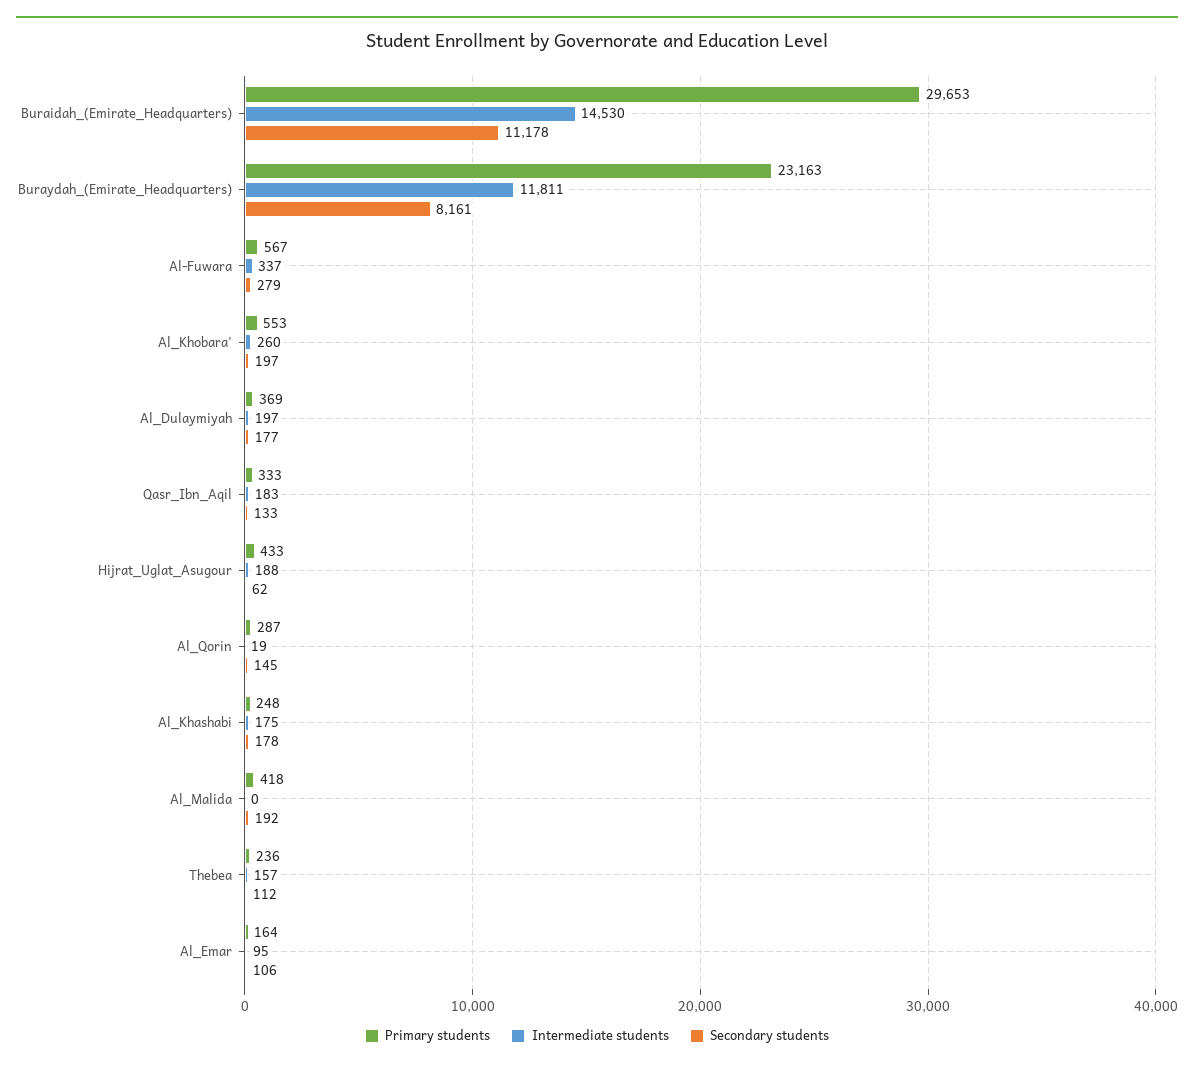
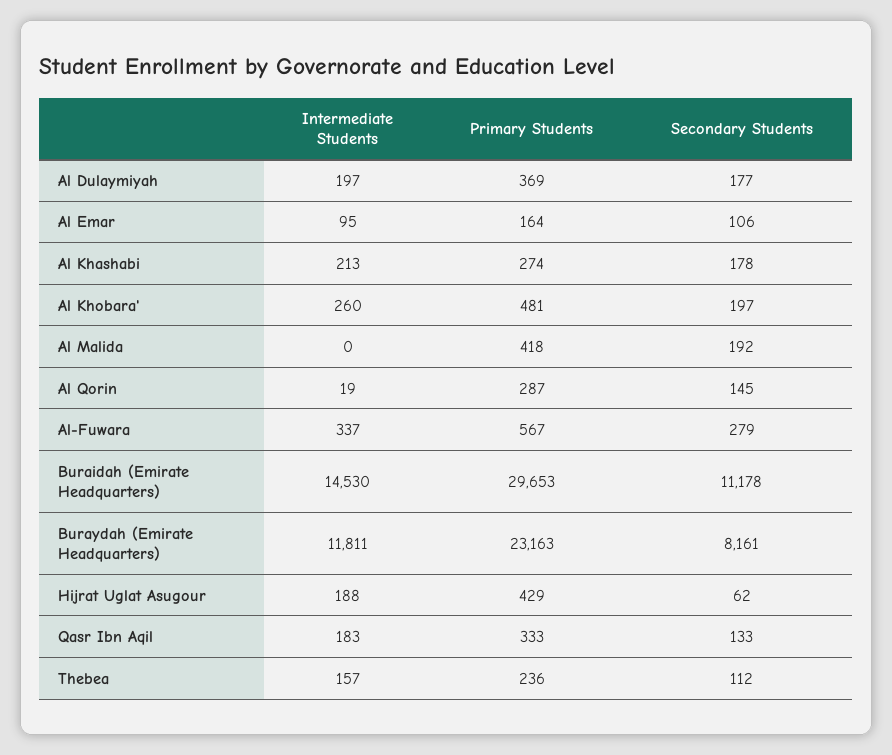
  {
    "Primary students": {
      "Buraidah_(Emirate_Headquarters)": 29653,
      "Buraydah_(Emirate_Headquarters)": 23163,
      "Al-Fuwara": 567,
-     "Al_Khobara'": 553,
+     "Al_Khobara'": 481,
      "Al_Dulaymiyah": 369,
      "Qasr_Ibn_Aqil": 333,
-     "Hijrat_Uglat_Asugour": 433,
+     "Hijrat_Uglat_Asugour": 429,
      "Al_Qorin": 287,
-     "Al_Khashabi": 248,
+     "Al_Khashabi": 274,
      "Al_Malida": 418,
      "Thebea": 236,
      "Al_Emar": 164
    },
    "Intermediate students": {
      "Buraidah_(Emirate_Headquarters)": 14530,
      "Buraydah_(Emirate_Headquarters)": 11811,
      "Al-Fuwara": 337,
      "Al_Khobara'": 260,
      "Al_Dulaymiyah": 197,
      "Qasr_Ibn_Aqil": 183,
      "Hijrat_Uglat_Asugour": 188,
      "Al_Qorin": 19,
-     "Al_Khashabi": 175,
+     "Al_Khashabi": 213,
      "Al_Malida": 0,
      "Thebea": 157,
      "Al_Emar": 95
    },
    "Secondary students": {
      "Buraidah_(Emirate_Headquarters)": 11178,
      "Buraydah_(Emirate_Headquarters)": 8161,
      "Al-Fuwara": 279,
      "Al_Khobara'": 197,
      "Al_Dulaymiyah": 177,
      "Qasr_Ibn_Aqil": 133,
      "Hijrat_Uglat_Asugour": 62,
      "Al_Qorin": 145,
      "Al_Khashabi": 178,
      "Al_Malida": 192,
      "Thebea": 112,
      "Al_Emar": 106
    }
  }

